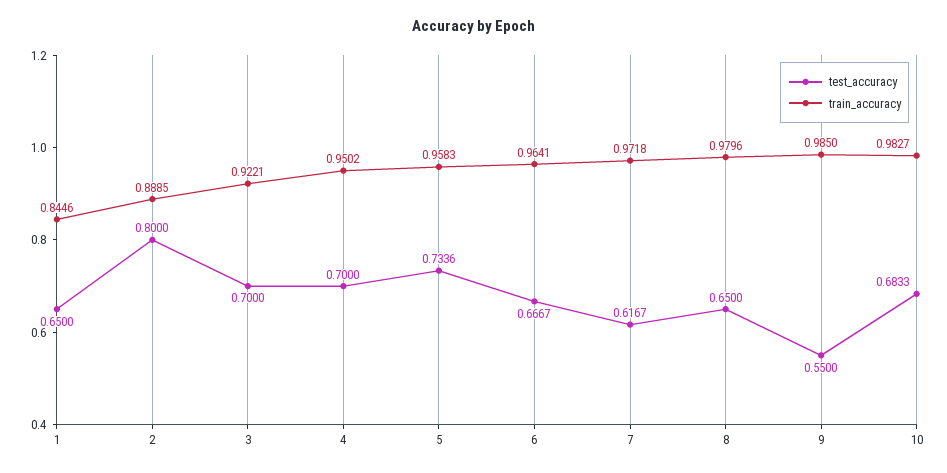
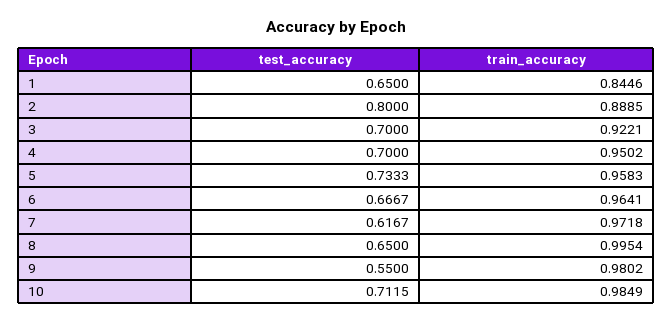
  {
    "test_accuracy": {
      "1": 0.65,
      "2": 0.8,
      "3": 0.7,
      "4": 0.7,
-     "5": 0.7336,
+     "5": 0.7333,
      "6": 0.6667,
      "7": 0.6167,
      "8": 0.65,
      "9": 0.55,
-     "10": 0.6833
+     "10": 0.7115
    },
    "train_accuracy": {
      "1": 0.8446,
      "2": 0.8885,
      "3": 0.9221,
      "4": 0.9502,
      "5": 0.9583,
      "6": 0.9641,
      "7": 0.9718,
-     "8": 0.9796,
+     "8": 0.9954,
-     "9": 0.985,
+     "9": 0.9802,
-     "10": 0.9827
+     "10": 0.9849
    }
  }

